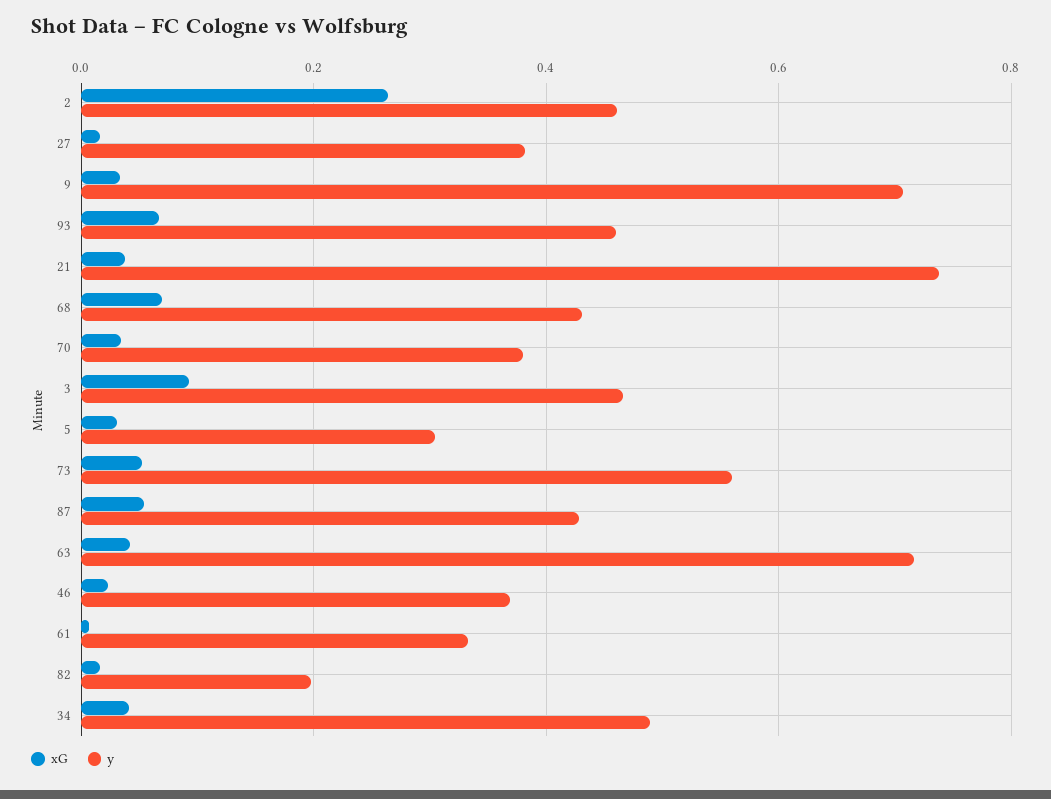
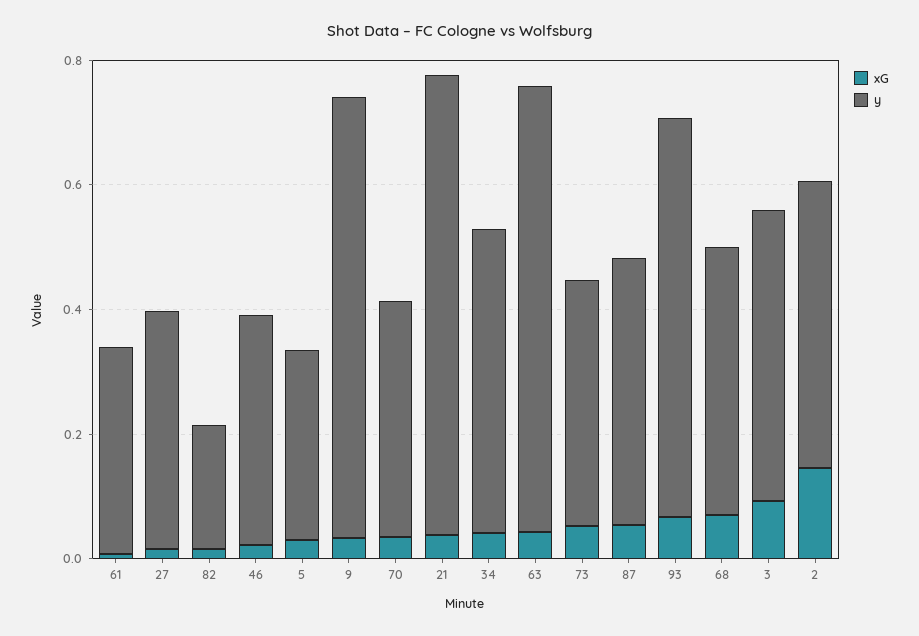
  {
    "xG": {
-     "2": 0.26,
+     "2": 0.15,
      "27": 0.02,
      "9": 0.04,
      "93": 0.06,
      "21": 0.04,
      "68": 0.06,
      "70": 0.04,
      "3": 0.1,
      "5": 0.04,
      "73": 0.06,
      "87": 0.06,
      "63": 0.04,
      "46": 0.02,
      "61": 0,
      "82": 0.02,
      "34": 0.04
    },
    "y": {
      "2": 0.46,
      "27": 0.38,
      "9": 0.7,
-     "93": 0.46,
+     "93": 0.65,
      "21": 0.74,
      "68": 0.44,
      "70": 0.38,
      "3": 0.46,
      "5": 0.3,
-     "73": 0.56,
+     "73": 0.4,
      "87": 0.42,
      "63": 0.72,
      "46": 0.36,
      "61": 0.34,
      "82": 0.2,
      "34": 0.48
    }
  }

